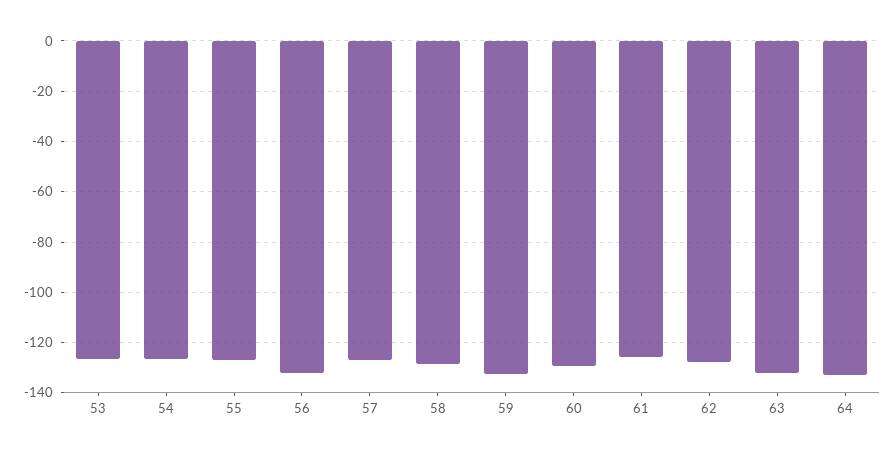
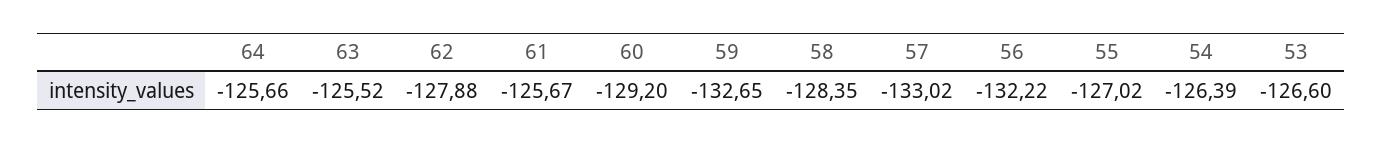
  {
    "53": -126.6,
    "54": -126.39,
    "55": -127.02,
    "56": -132.22,
-   "57": -127.5,
+   "57": -133.02,
    "58": -128.35,
    "59": -132.65,
    "60": -129.2,
    "61": -125.67,
    "62": -127.88,
-   "63": -132.5,
+   "63": -125.52,
-   "64": -132.5
+   "64": -125.66
  }

